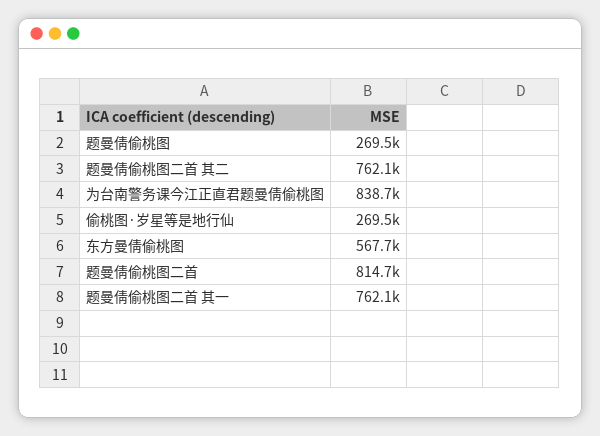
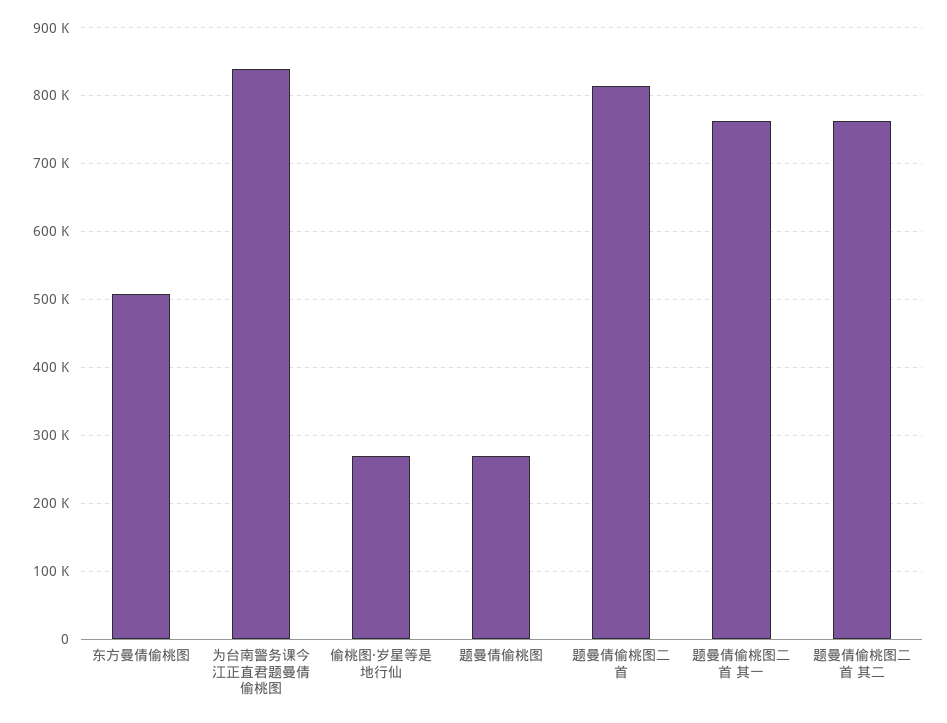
  {
    "题曼倩偷桃图": 269500,
    "题曼倩偷桃图二首 其二": 762100,
    "为台南警务课今江正直君题曼倩偷桃图": 838700,
    "偷桃图·岁星等是地行仙": 269500,
-   "东方曼倩偷桃图": 567700,
+   "东方曼倩偷桃图": 510000,
    "题曼倩偷桃图二首": 814700,
    "题曼倩偷桃图二首 其一": 762100
  }

